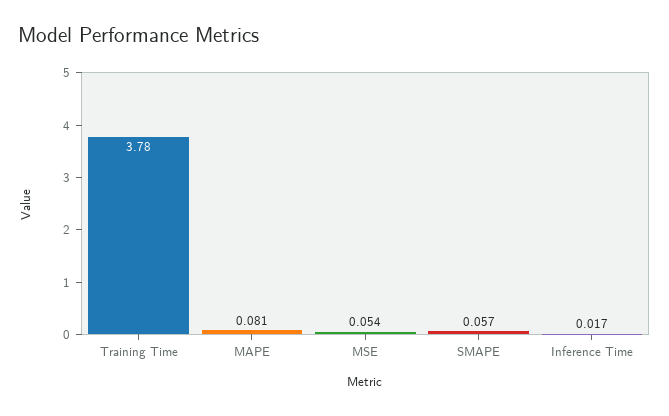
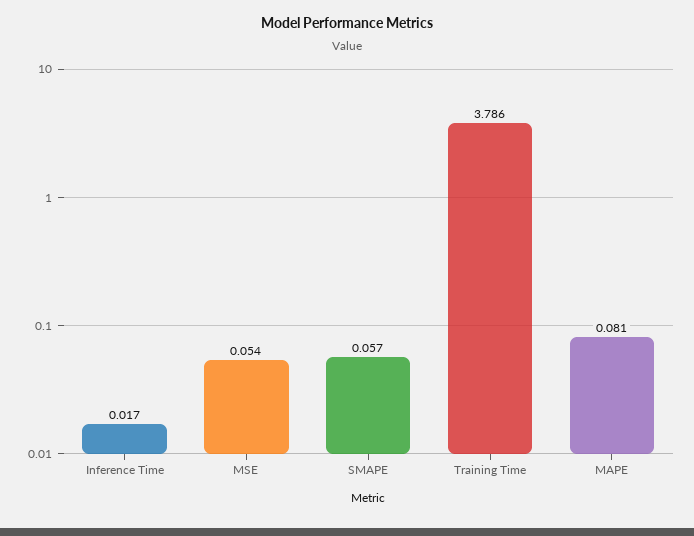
  {
-   "Training Time": 3.78,
+   "Training Time": 3.786,
    "MAPE": 0.081,
    "MSE": 0.054,
    "SMAPE": 0.057,
    "Inference Time": 0.017
  }

